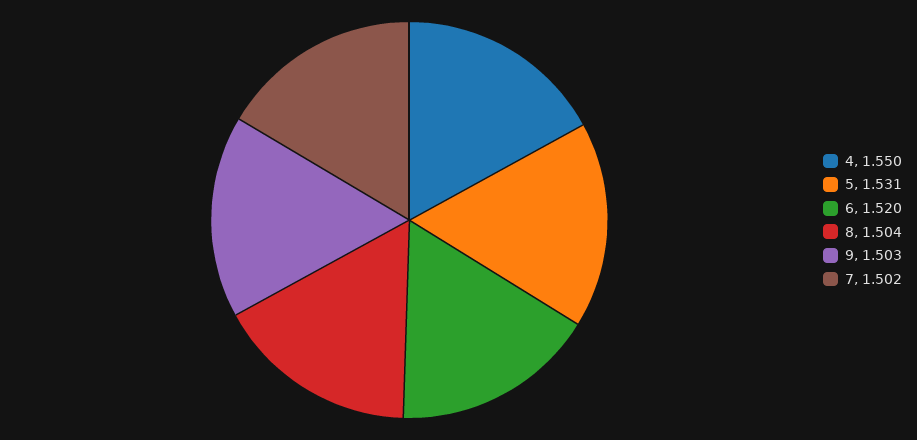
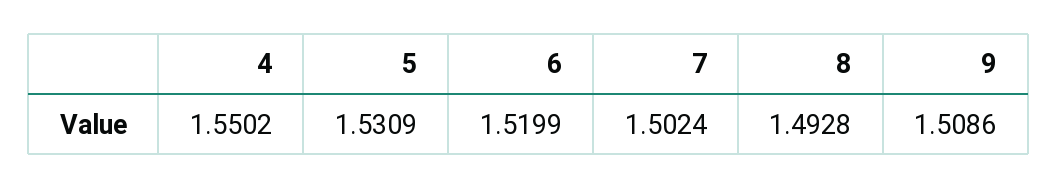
  {
    "4": 1.5502,
    "5": 1.5309,
    "6": 1.5199,
-   "8": 1.504,
+   "8": 1.4928,
-   "9": 1.503,
+   "9": 1.5086,
    "7": 1.5024
  }

